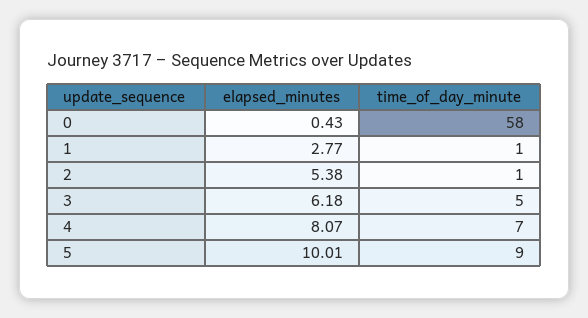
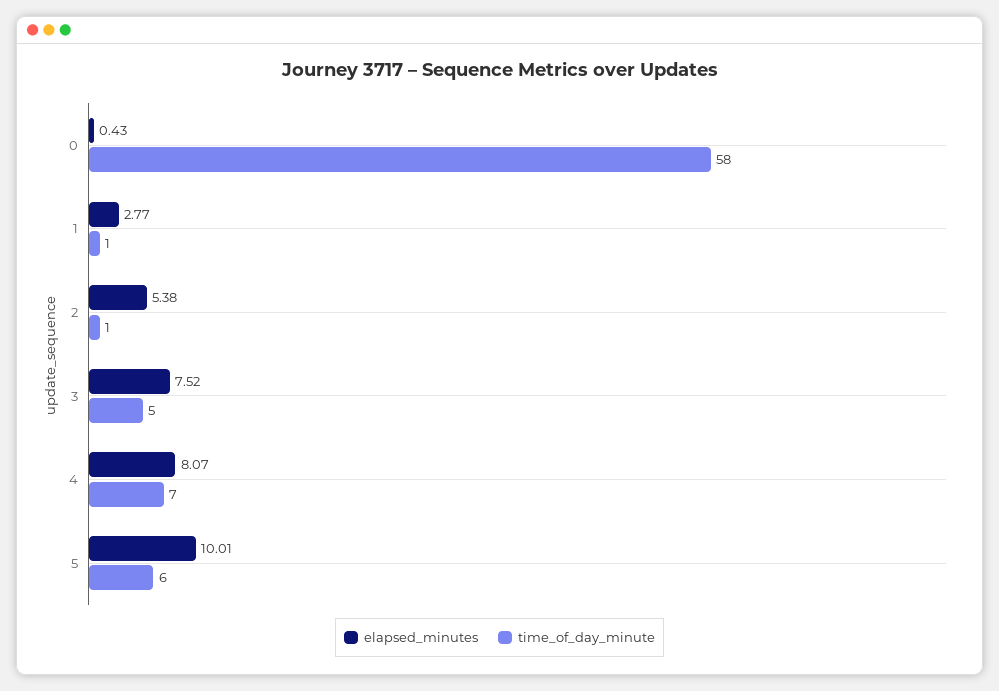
  {
    "elapsed_minutes": {
      "0": 0.43,
      "1": 2.77,
      "2": 5.38,
-     "3": 6.18,
+     "3": 7.52,
      "4": 8.07,
      "5": 10.01
    },
    "time_of_day_minute": {
      "0": 58,
      "1": 1,
      "2": 1,
      "3": 5,
      "4": 7,
-     "5": 9
+     "5": 6
    }
  }

